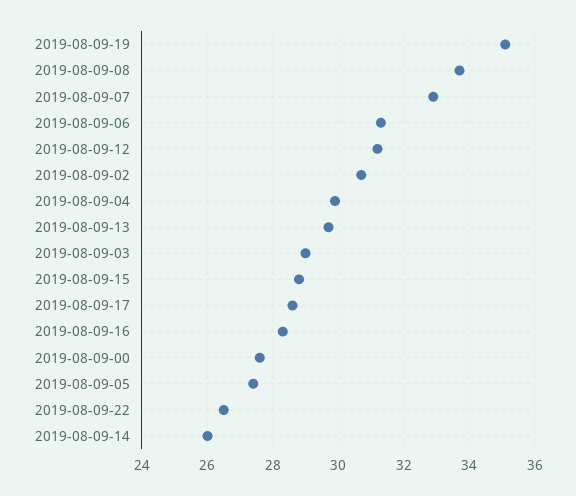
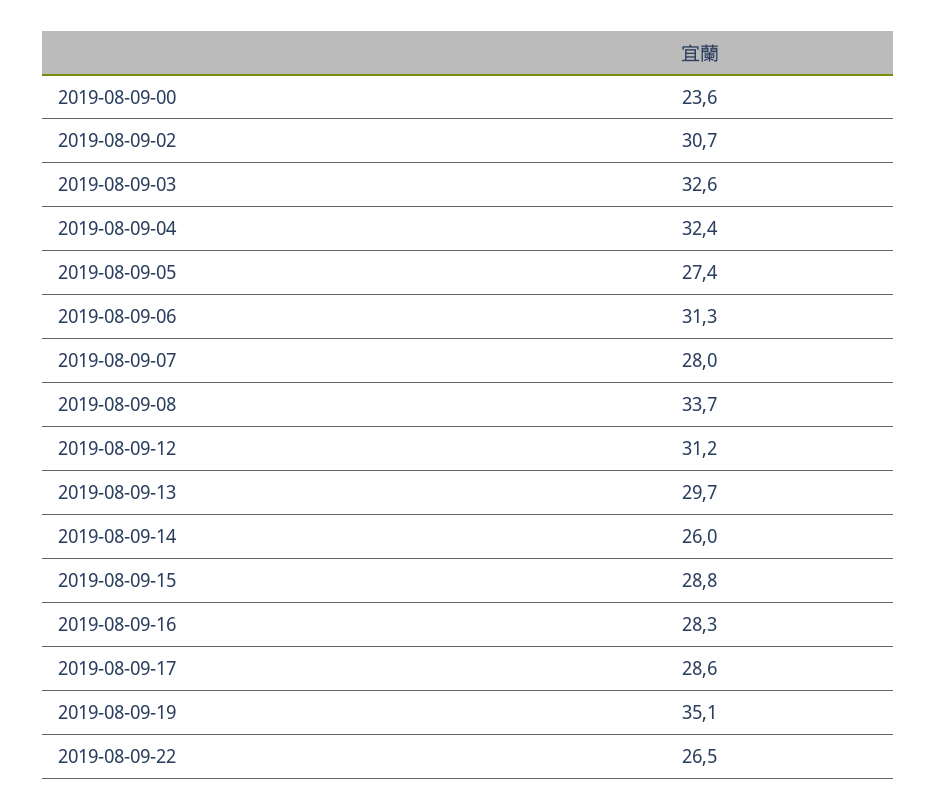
  {
    "2019-08-09-19": 35.1,
    "2019-08-09-08": 33.7,
-   "2019-08-09-07": 33,
+   "2019-08-09-07": 28,
    "2019-08-09-06": 31.3,
    "2019-08-09-12": 31.2,
    "2019-08-09-02": 30.7,
-   "2019-08-09-04": 30,
+   "2019-08-09-04": 32.4,
    "2019-08-09-13": 29.7,
-   "2019-08-09-03": 29,
+   "2019-08-09-03": 32.6,
    "2019-08-09-15": 28.8,
    "2019-08-09-17": 28.6,
    "2019-08-09-16": 28.3,
-   "2019-08-09-00": 27.5,
+   "2019-08-09-00": 23.6,
    "2019-08-09-05": 27.4,
    "2019-08-09-22": 26.5,
    "2019-08-09-14": 26
  }

